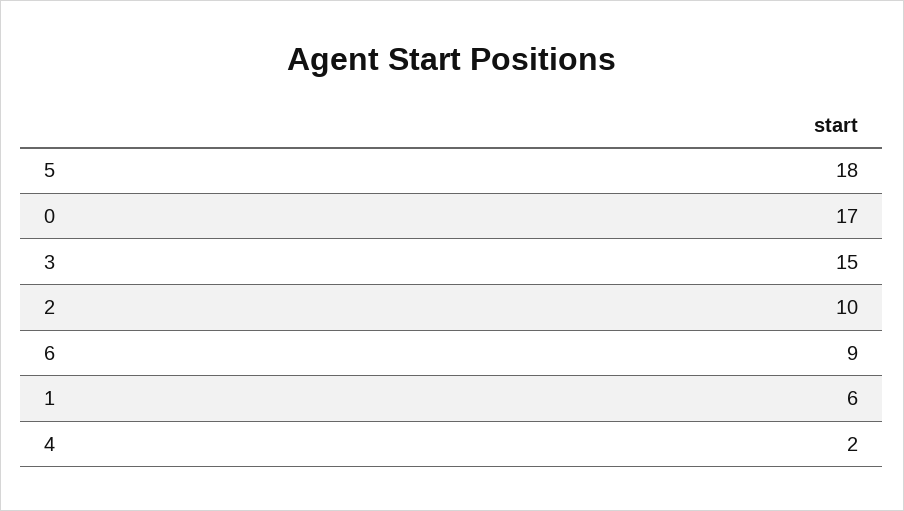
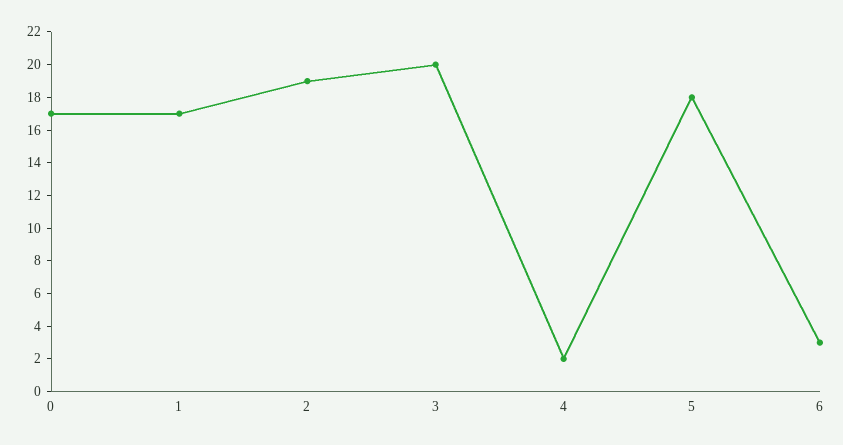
  {
    "5": 18,
    "0": 17,
-   "3": 15,
+   "3": 20,
-   "2": 10,
+   "2": 19,
-   "6": 9,
+   "6": 3,
-   "1": 6,
+   "1": 17,
    "4": 2
  }

